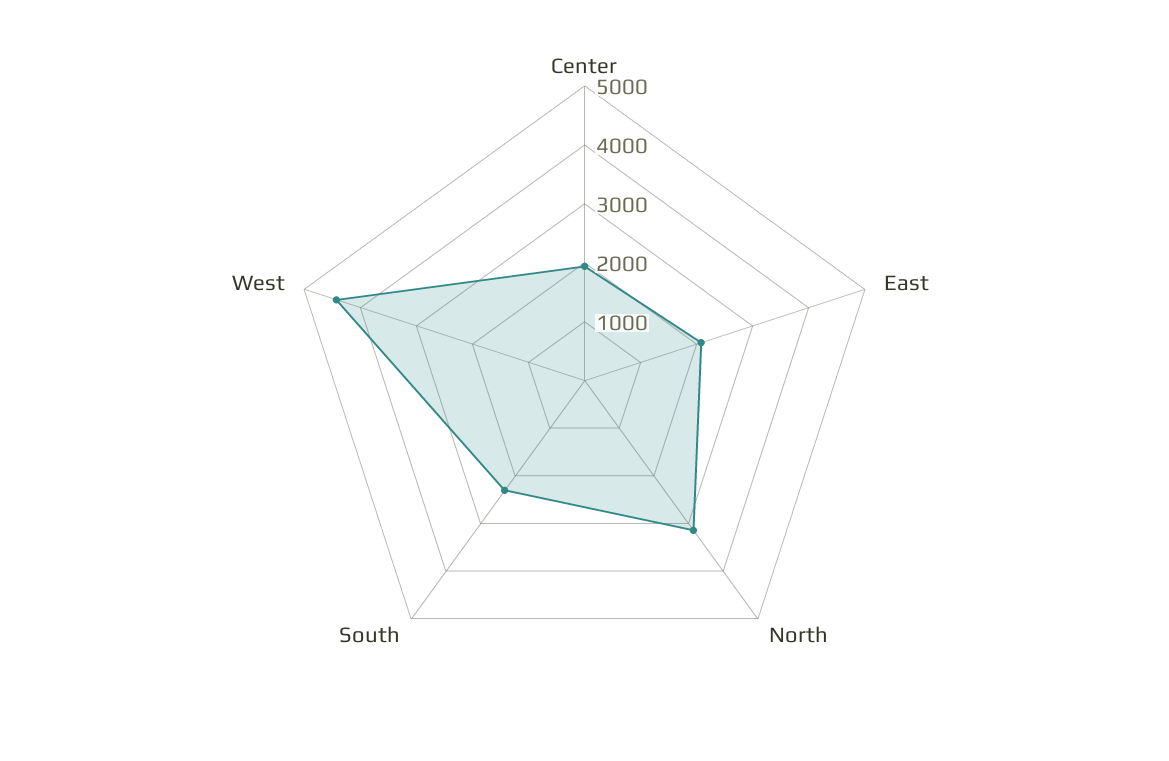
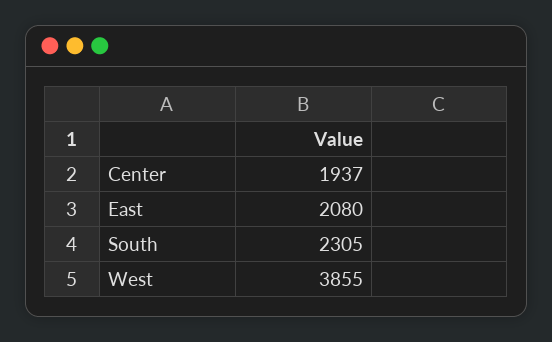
  {
    "Center": 1937,
    "East": 2080,
-   "North": 3200,
    "South": 2305,
-   "West": 4400
+   "West": 3855
  }

